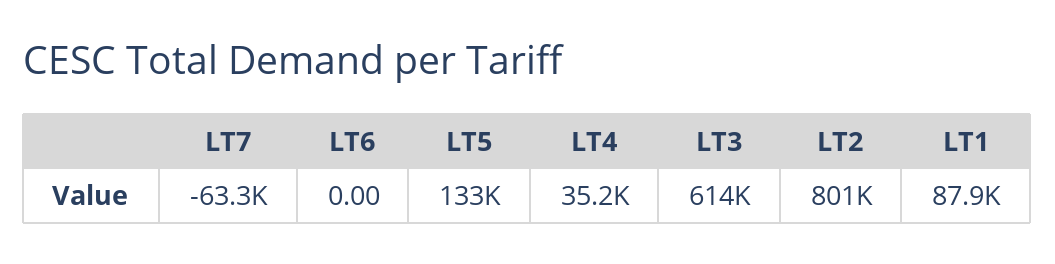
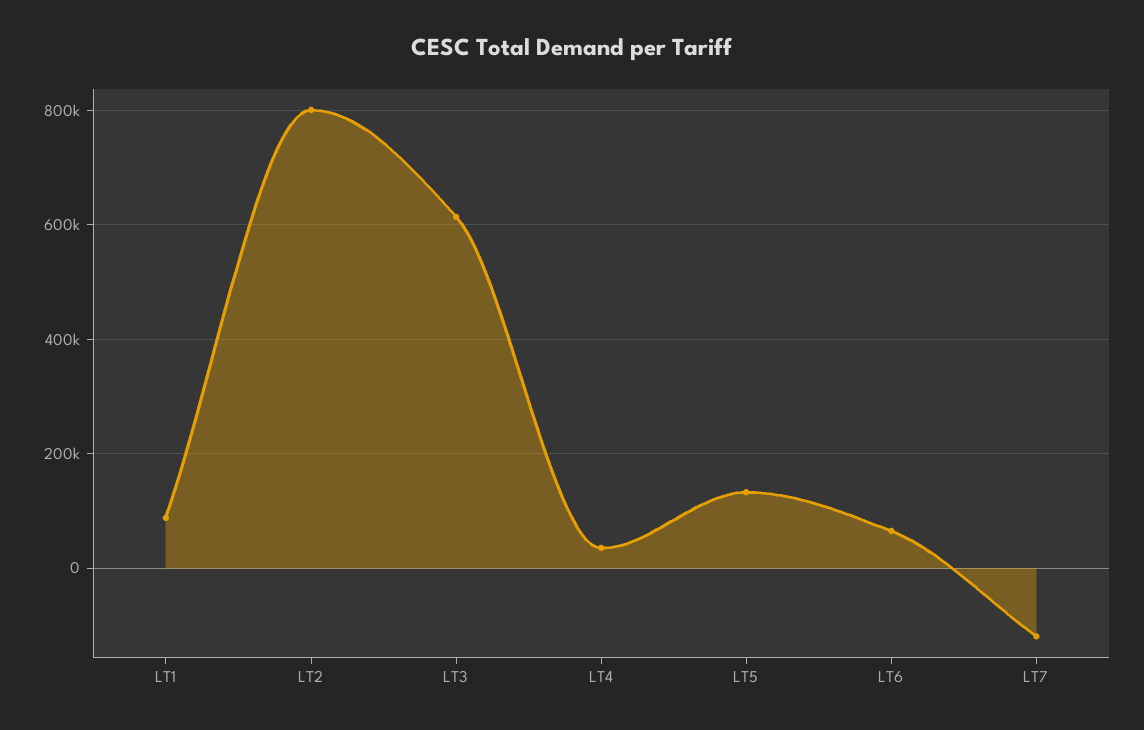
  {
-   "LT7": -63300,
+   "LT7": -120000,
-   "LT6": 0,
+   "LT6": 60000,
    "LT5": 133000,
    "LT4": 35200,
    "LT3": 614000,
    "LT2": 801000,
    "LT1": 87900
  }

